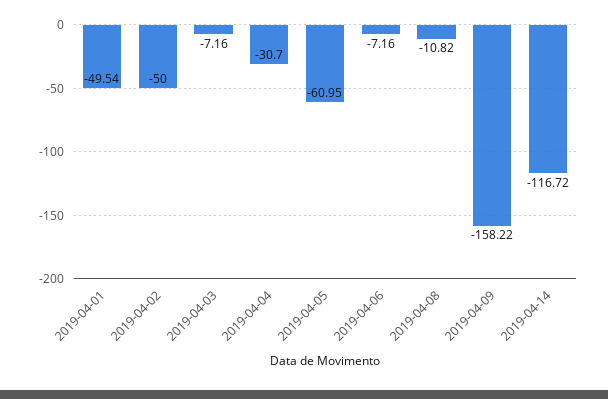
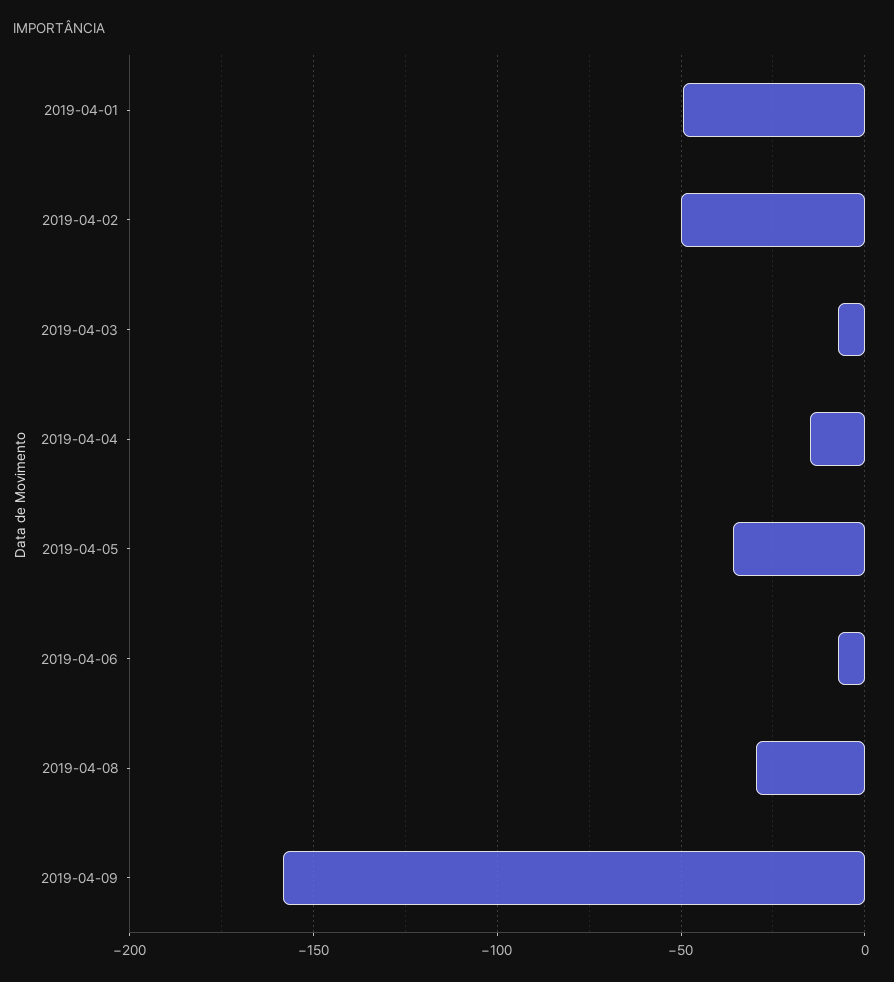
  {
    "2019-04-01": -49.54,
    "2019-04-02": -50,
    "2019-04-03": -7.16,
-   "2019-04-04": -30.7,
+   "2019-04-04": -15,
-   "2019-04-05": -60.95,
+   "2019-04-05": -35,
    "2019-04-06": -7.16,
-   "2019-04-08": -10.82,
+   "2019-04-08": -30,
-   "2019-04-09": -158.22,
+   "2019-04-09": -158.22
-   "2019-04-14": -116.72
  }

